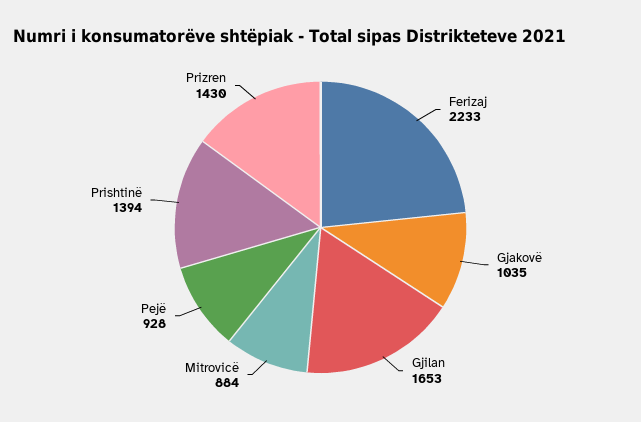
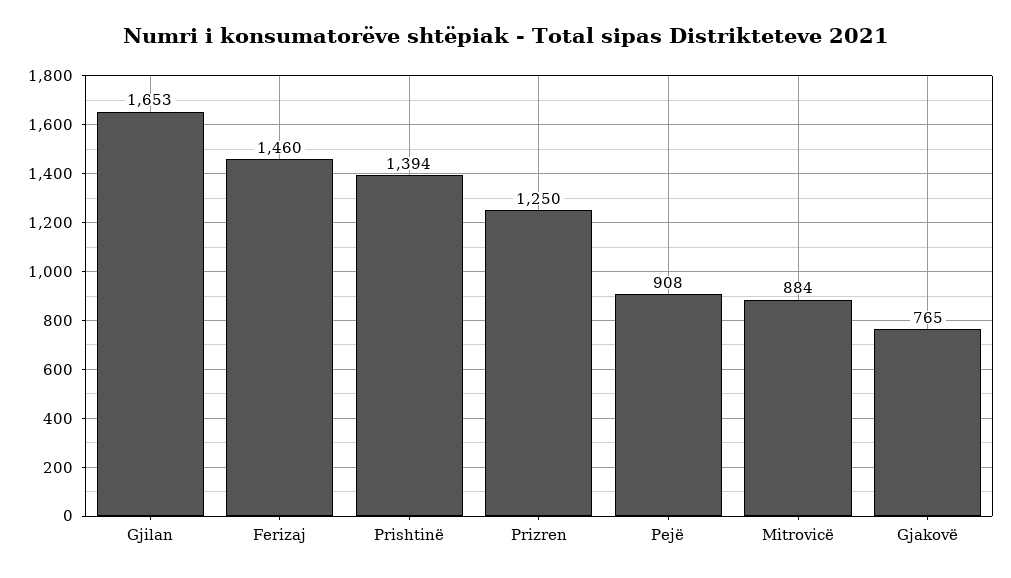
  {
-   "Ferizaj": 2233,
+   "Ferizaj": 1460,
-   "Gjakovë": 1035,
+   "Gjakovë": 765,
    "Gjilan": 1653,
    "Mitrovicë": 884,
-   "Pejë": 928,
+   "Pejë": 908,
    "Prishtinë": 1394,
-   "Prizren": 1430
+   "Prizren": 1250
  }

